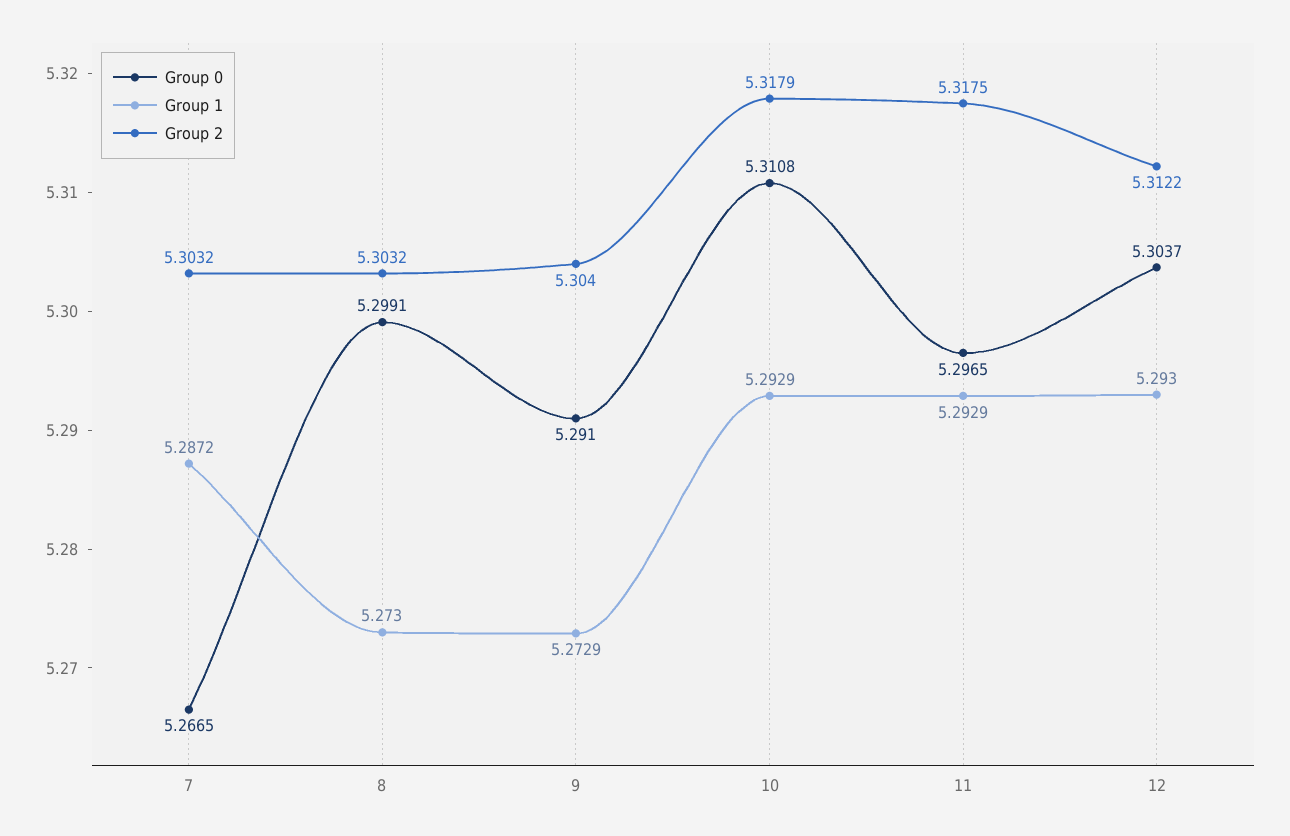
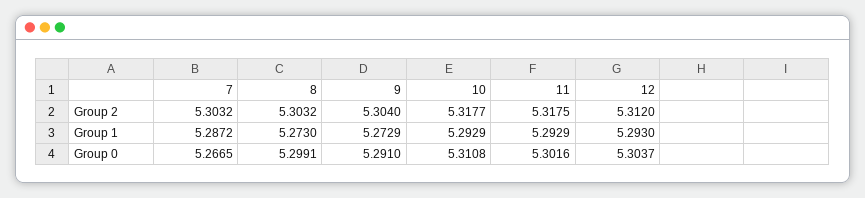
  {
    "Group 0": {
      "7": 5.2665,
      "8": 5.2991,
      "9": 5.291,
      "10": 5.3108,
-     "11": 5.2965,
+     "11": 5.3016,
      "12": 5.3037
    },
    "Group 1": {
      "7": 5.2872,
      "8": 5.273,
      "9": 5.2729,
      "10": 5.2929,
      "11": 5.2929,
      "12": 5.293
    },
    "Group 2": {
      "7": 5.3032,
      "8": 5.3032,
      "9": 5.304,
-     "10": 5.3179,
+     "10": 5.3177,
      "11": 5.3175,
-     "12": 5.3122
+     "12": 5.312
    }
  }

